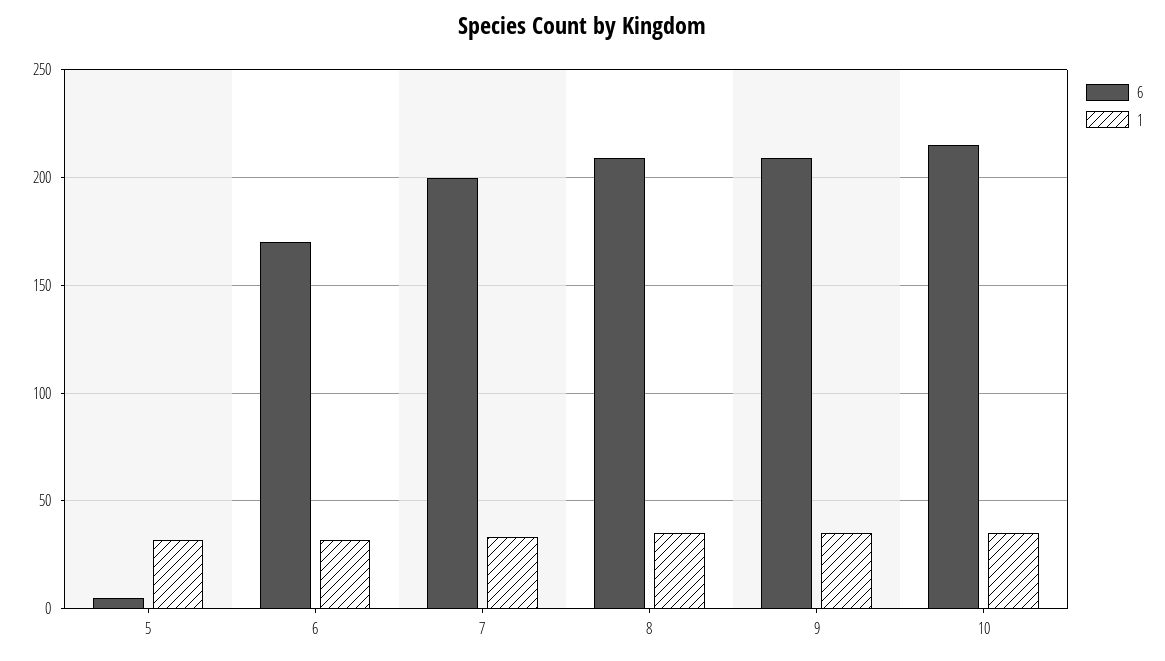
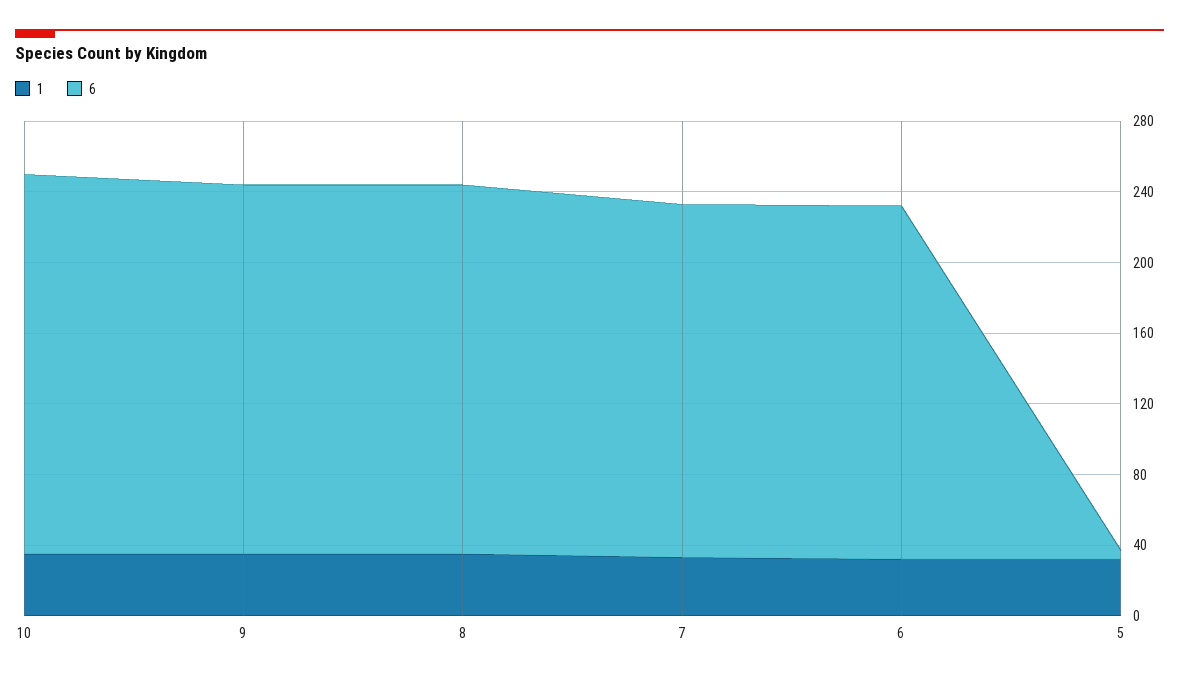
  {
    "6": {
      "5": 5,
-     "6": 170,
+     "6": 200,
      "7": 200,
      "8": 210,
      "9": 210,
      "10": 215
    },
    "1": {
      "5": 30,
      "6": 30,
      "7": 35,
      "8": 35,
      "9": 35,
      "10": 35
    }
  }

